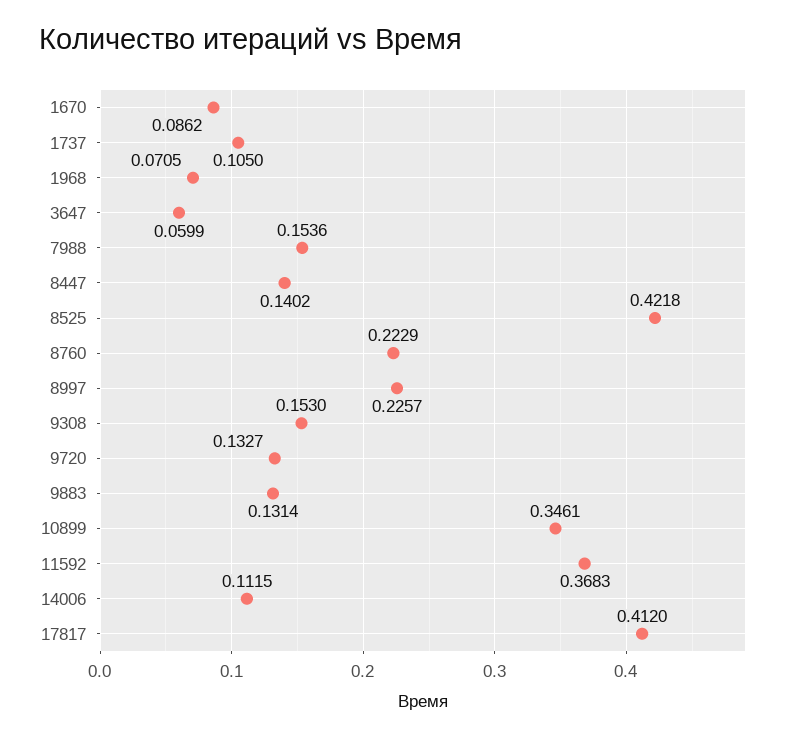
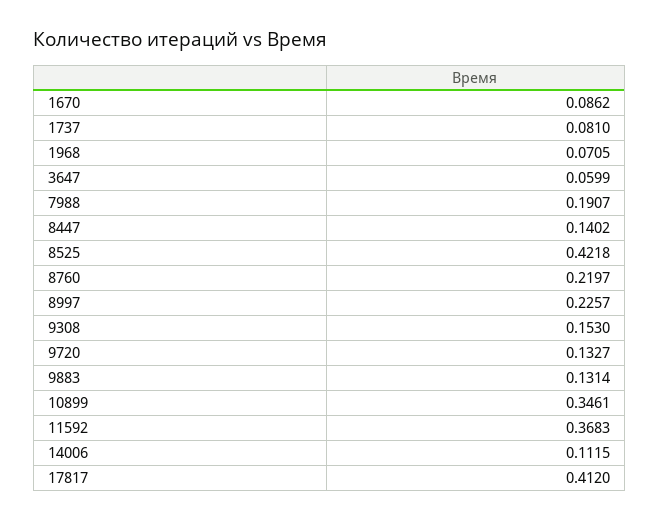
  {
    "1670": 0.0862,
-   "1737": 0.105,
+   "1737": 0.081,
    "1968": 0.0705,
    "3647": 0.0599,
-   "7988": 0.1536,
+   "7988": 0.1907,
    "8447": 0.1402,
    "8525": 0.4218,
-   "8760": 0.2229,
+   "8760": 0.2197,
    "8997": 0.2257,
    "9308": 0.153,
    "9720": 0.1327,
    "9883": 0.1314,
    "10899": 0.3461,
    "11592": 0.3683,
    "14006": 0.1115,
    "17817": 0.412
  }

